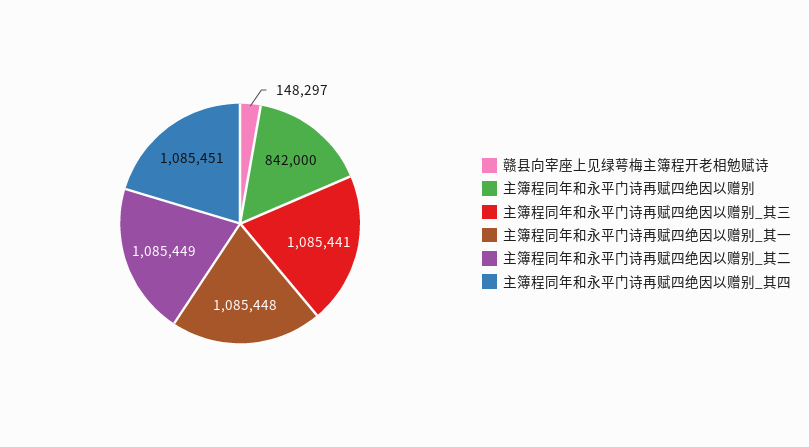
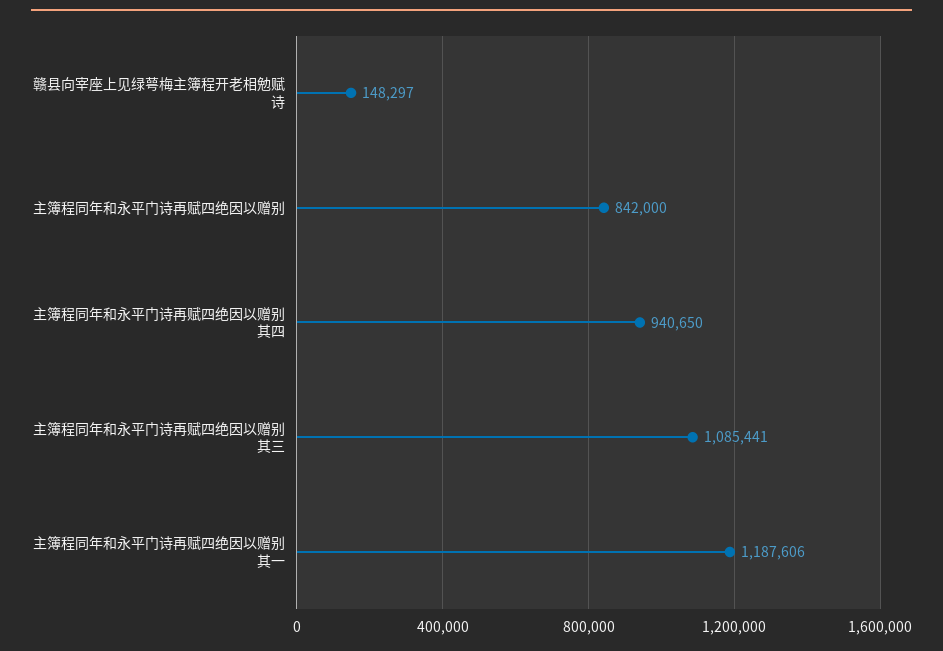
  {
    "赣县向宰座上见绿萼梅主簿程开老相勉赋诗": 148297,
    "主簿程同年和永平门诗再赋四绝因以赠别": 842000,
    "主簿程同年和永平门诗再赋四绝因以赠别_其三": 1085441,
-   "主簿程同年和永平门诗再赋四绝因以赠别_其一": 1085448,
+   "主簿程同年和永平门诗再赋四绝因以赠别_其一": 1187606,
-   "主簿程同年和永平门诗再赋四绝因以赠别_其二": 1085449,
-   "主簿程同年和永平门诗再赋四绝因以赠别_其四": 1085451
+   "主簿程同年和永平门诗再赋四绝因以赠别_其四": 940650
  }

